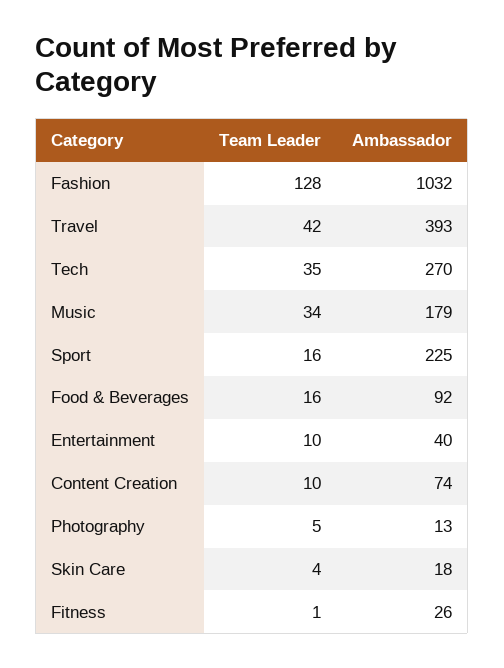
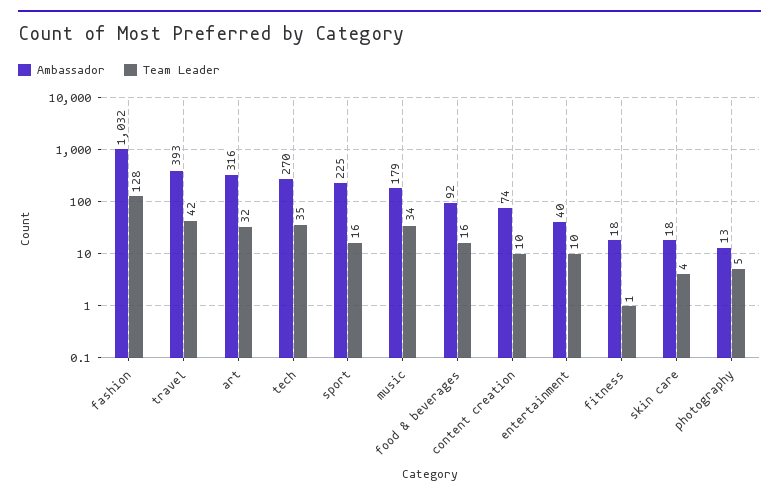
  {
    "Team Leader": {
      "Fashion": 128,
      "Travel": 42,
      "Tech": 35,
      "Music": 34,
      "Sport": 16,
      "Food & Beverages": 16,
      "Entertainment": 10,
      "Content Creation": 10,
      "Photography": 5,
      "Skin Care": 4,
-     "Fitness": 1
+     "Fitness": 1,
+     "art": 32
    },
    "Ambassador": {
      "Fashion": 1032,
      "Travel": 393,
      "Tech": 270,
      "Music": 179,
      "Sport": 225,
      "Food & Beverages": 92,
      "Entertainment": 40,
      "Content Creation": 74,
      "Photography": 13,
      "Skin Care": 18,
-     "Fitness": 26
+     "Fitness": 18,
+     "art": 316
    }
  }

